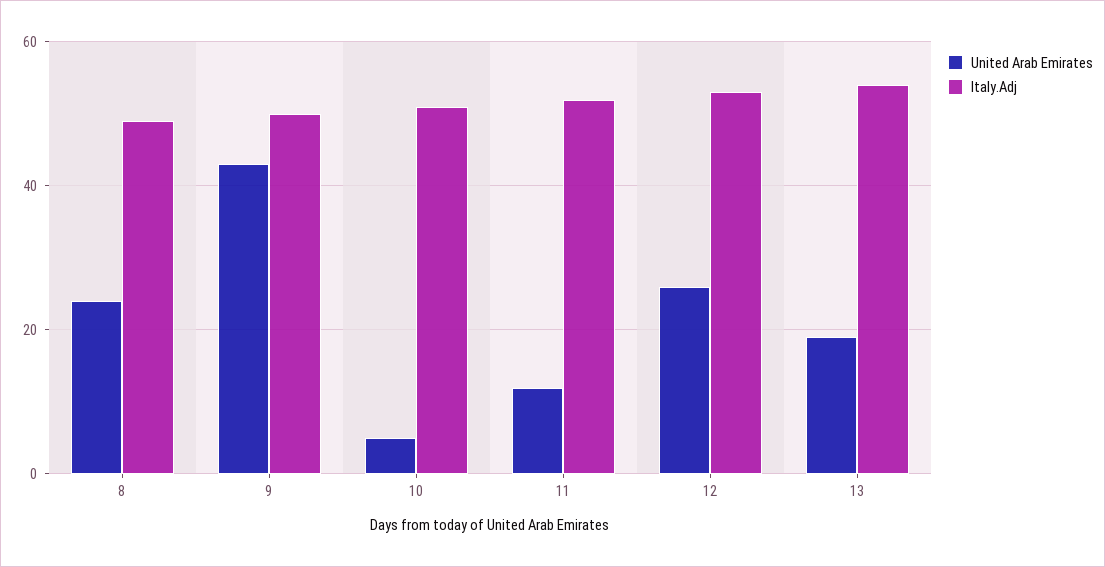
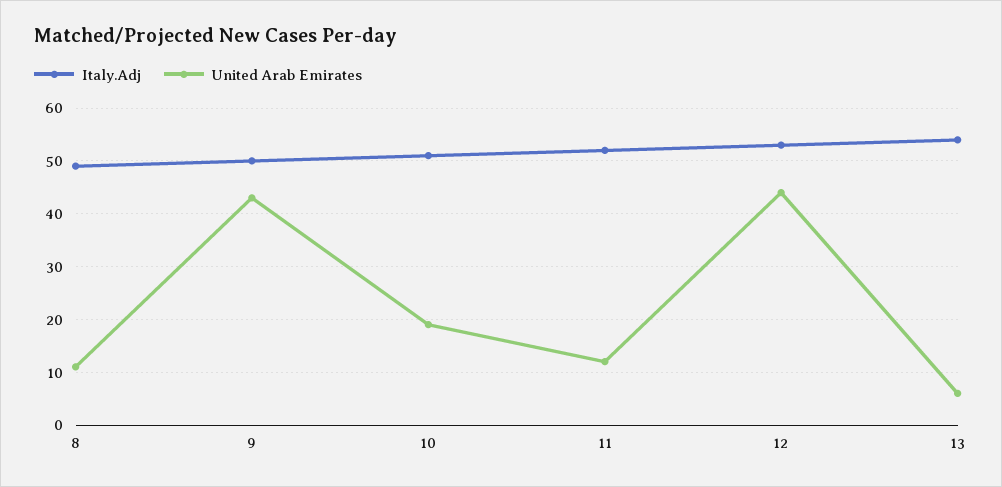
  {
    "United Arab Emirates": {
-     "8": 25,
+     "8": 10,
      "9": 45,
-     "10": 5,
+     "10": 20,
      "11": 10,
-     "12": 25,
+     "12": 45,
-     "13": 20
+     "13": 5
    },
    "Italy.Adj": {
      "8": 50,
      "9": 50,
      "10": 50,
      "11": 50,
      "12": 55,
      "13": 55
    }
  }

